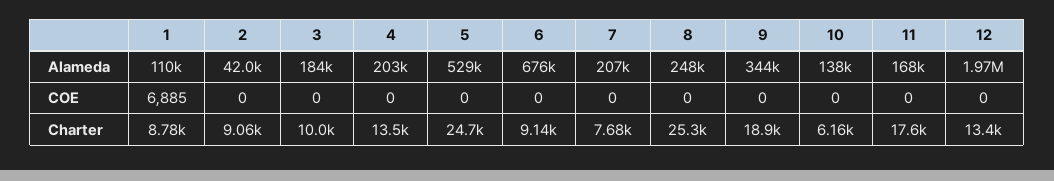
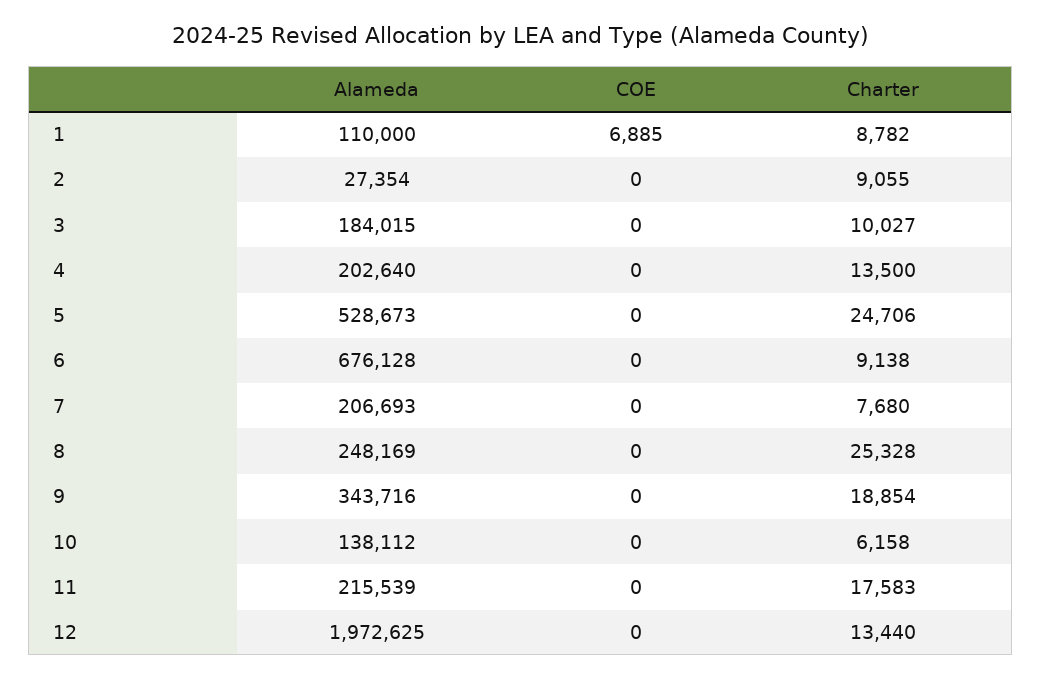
  {
    "1": {
      "Alameda": 110000,
      "COE": 6885,
      "Charter": 8782
    },
    "2": {
-     "Alameda": 42000,
+     "Alameda": 27354,
      "COE": 0,
      "Charter": 9055
    },
    "3": {
      "Alameda": 184015,
      "COE": 0,
      "Charter": 10027
    },
    "4": {
      "Alameda": 202640,
      "COE": 0,
      "Charter": 13500
    },
    "5": {
      "Alameda": 528673,
      "COE": 0,
      "Charter": 24706
    },
    "6": {
      "Alameda": 676128,
      "COE": 0,
      "Charter": 9138
    },
    "7": {
      "Alameda": 206693,
      "COE": 0,
      "Charter": 7680
    },
    "8": {
      "Alameda": 248169,
      "COE": 0,
      "Charter": 25328
    },
    "9": {
      "Alameda": 343716,
      "COE": 0,
      "Charter": 18854
    },
    "10": {
      "Alameda": 138112,
      "COE": 0,
      "Charter": 6158
    },
    "11": {
-     "Alameda": 168000,
+     "Alameda": 215539,
      "COE": 0,
      "Charter": 17583
    },
    "12": {
      "Alameda": 1972625,
      "COE": 0,
      "Charter": 13440
    }
  }

